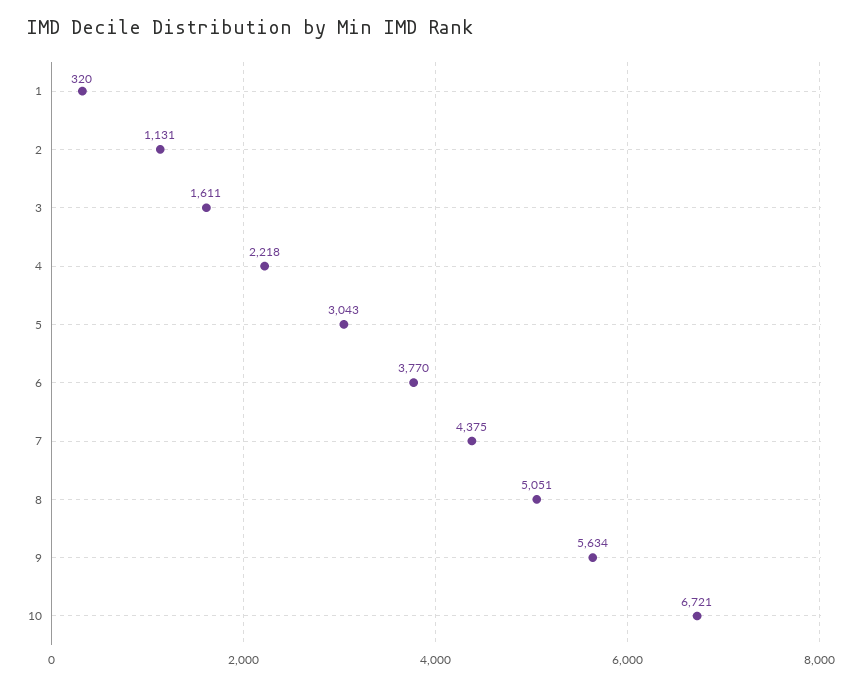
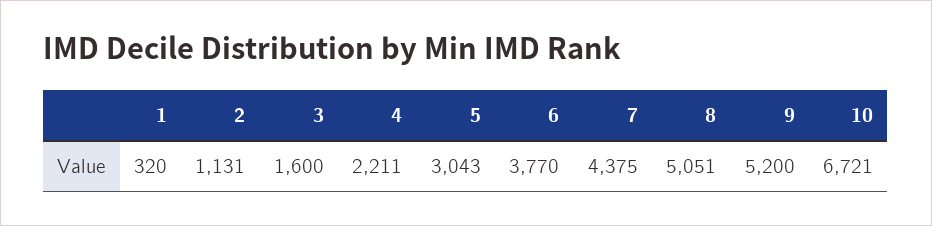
  {
    "1": 320,
    "2": 1131,
-   "3": 1611,
+   "3": 1600,
-   "4": 2218,
+   "4": 2211,
    "5": 3043,
    "6": 3770,
    "7": 4375,
    "8": 5051,
-   "9": 5634,
+   "9": 5200,
    "10": 6721
  }

